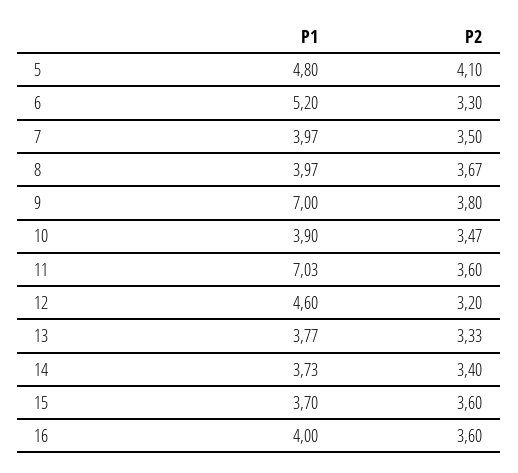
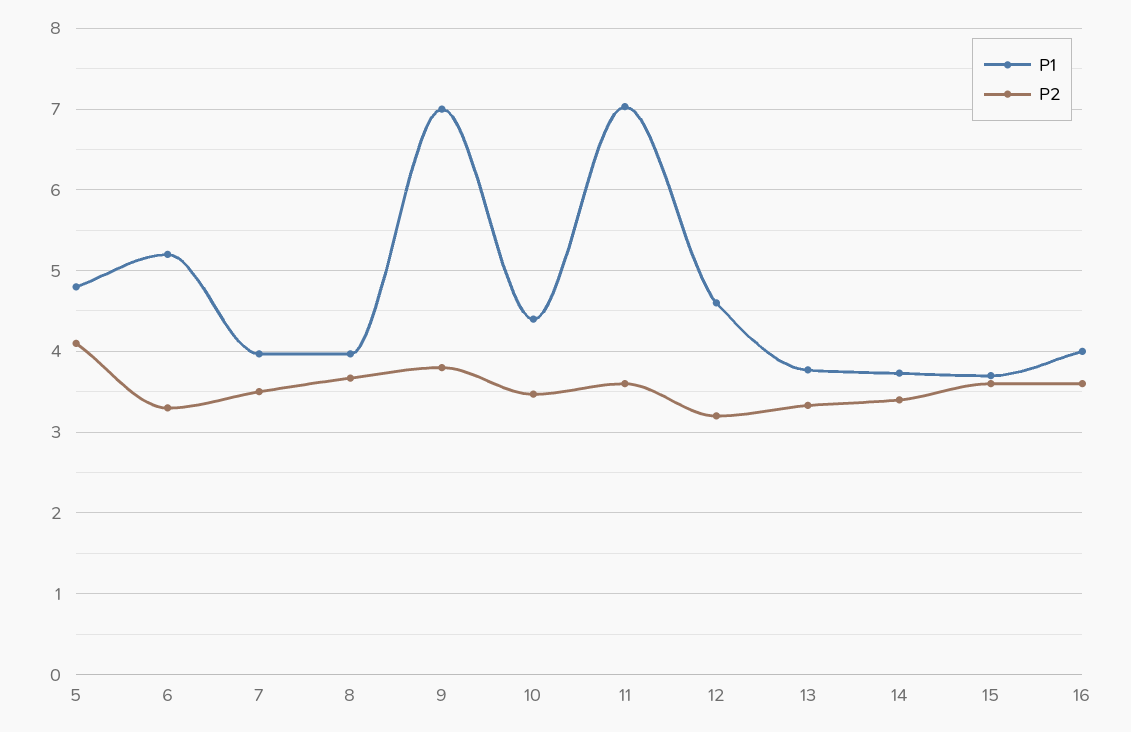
  {
    "P1": {
      "5": 4.8,
      "6": 5.2,
      "7": 3.97,
      "8": 3.97,
      "9": 7,
-     "10": 3.9,
+     "10": 4.4,
      "11": 7.03,
      "12": 4.6,
      "13": 3.77,
      "14": 3.73,
      "15": 3.7,
      "16": 4
    },
    "P2": {
      "5": 4.1,
      "6": 3.3,
      "7": 3.5,
      "8": 3.67,
      "9": 3.8,
      "10": 3.47,
      "11": 3.6,
      "12": 3.2,
      "13": 3.33,
      "14": 3.4,
      "15": 3.6,
      "16": 3.6
    }
  }

